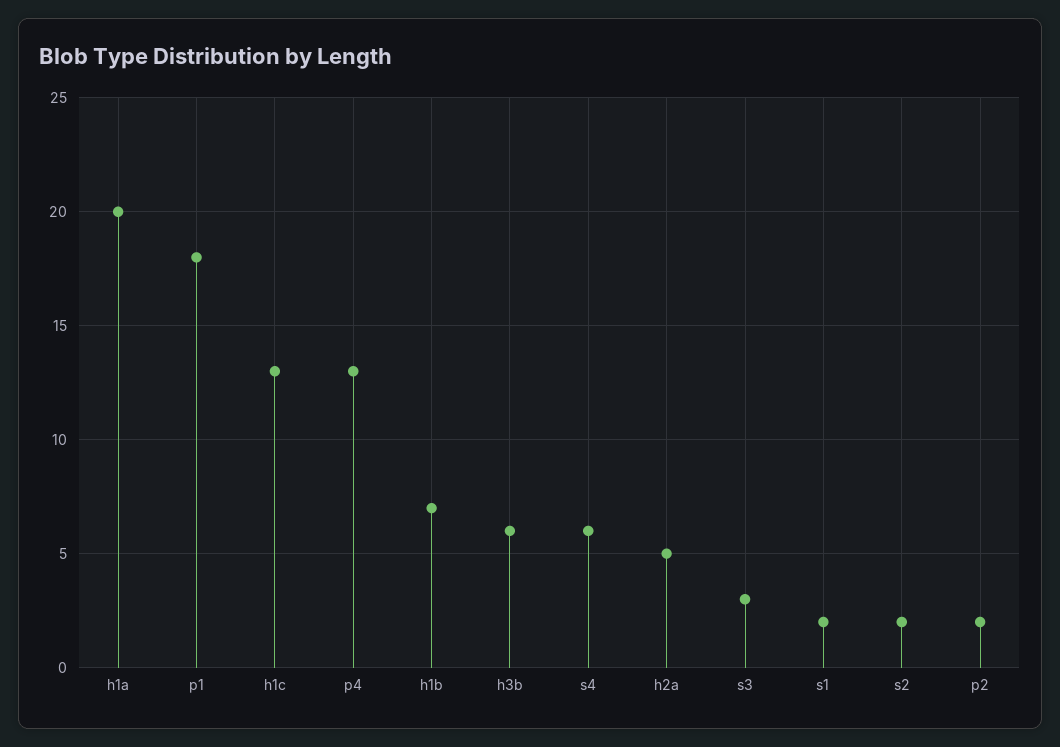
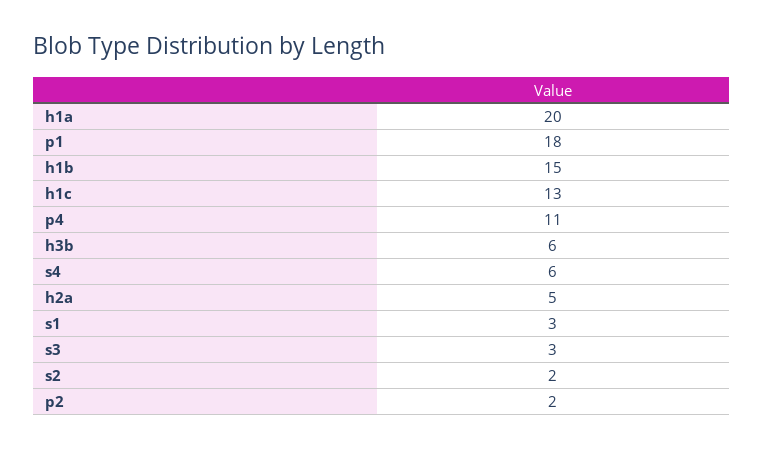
  {
    "h1a": 20,
    "p1": 18,
    "h1c": 13,
-   "p4": 13,
+   "p4": 11,
-   "h1b": 7,
+   "h1b": 15,
    "h3b": 6,
    "s4": 6,
    "h2a": 5,
    "s3": 3,
-   "s1": 2,
+   "s1": 3,
    "s2": 2,
    "p2": 2
  }

